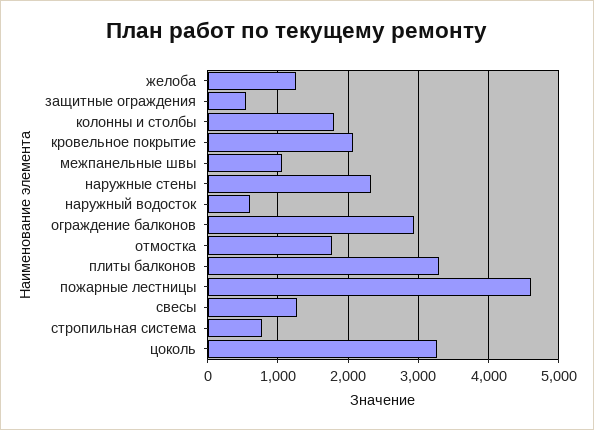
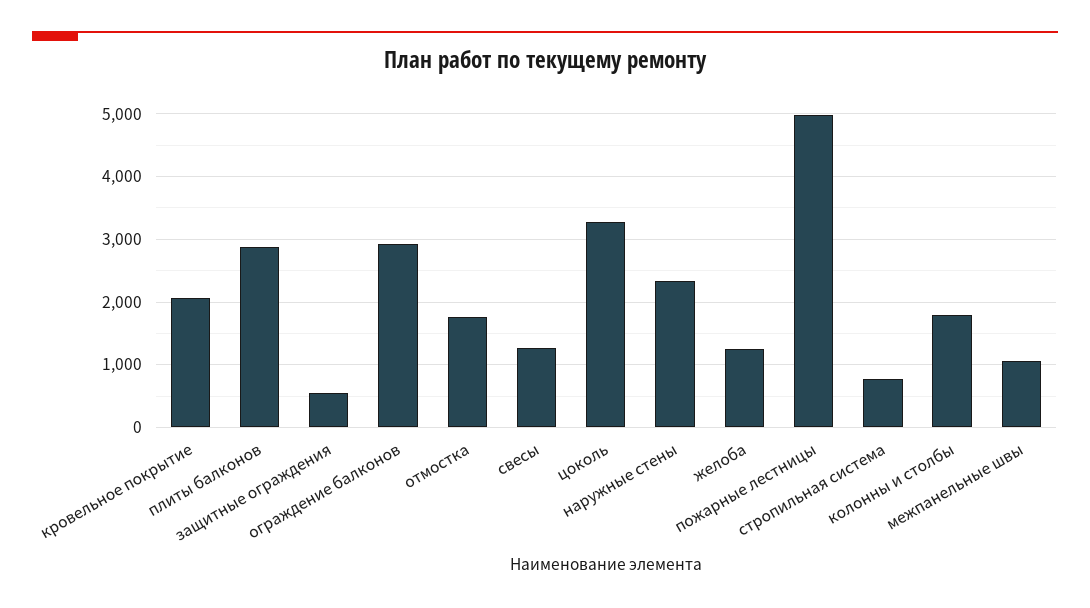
  {
    "желоба": 1300,
    "защитные ограждения": 500,
    "колонны и столбы": 1800,
    "кровельное покрытие": 2100,
    "межпанельные швы": 1100,
    "наружные стены": 2300,
-   "наружный водосток": 600,
    "ограждение балконов": 2900,
    "отмостка": 1800,
-   "плиты балконов": 3300,
+   "плиты балконов": 2900,
-   "пожарные лестницы": 4600,
+   "пожарные лестницы": 5000,
    "свесы": 1300,
    "стропильная система": 800,
    "цоколь": 3300
  }

